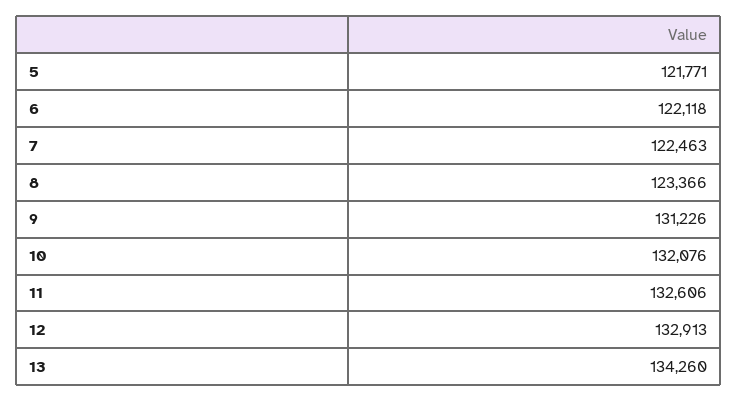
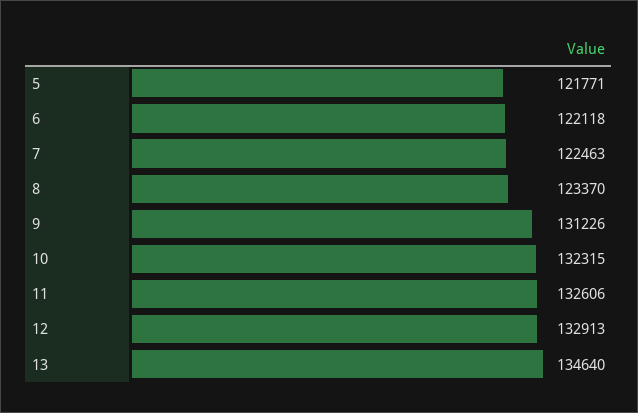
  {
    "5": 121771,
    "6": 122118,
    "7": 122463,
-   "8": 123366,
+   "8": 123370,
    "9": 131226,
-   "10": 132076,
+   "10": 132315,
    "11": 132606,
    "12": 132913,
-   "13": 134260
+   "13": 134640
  }

